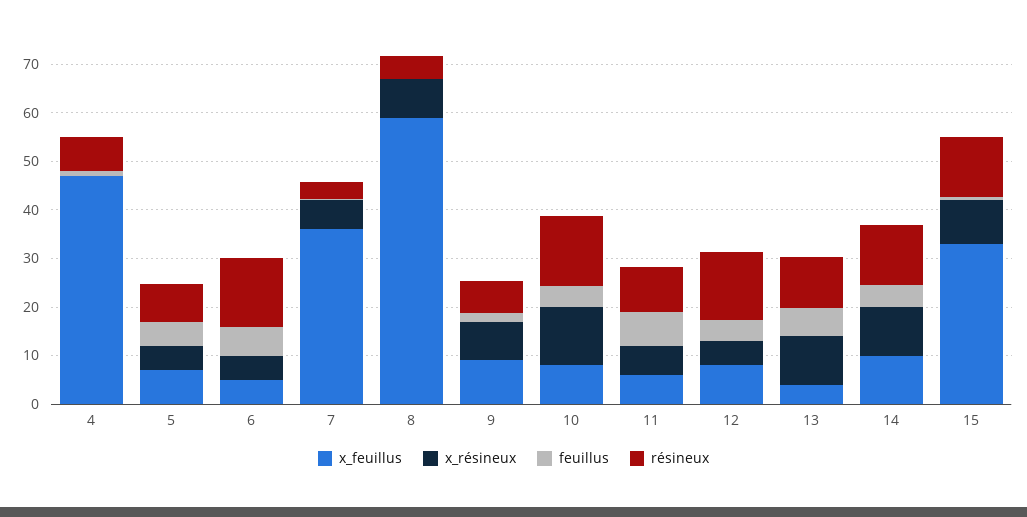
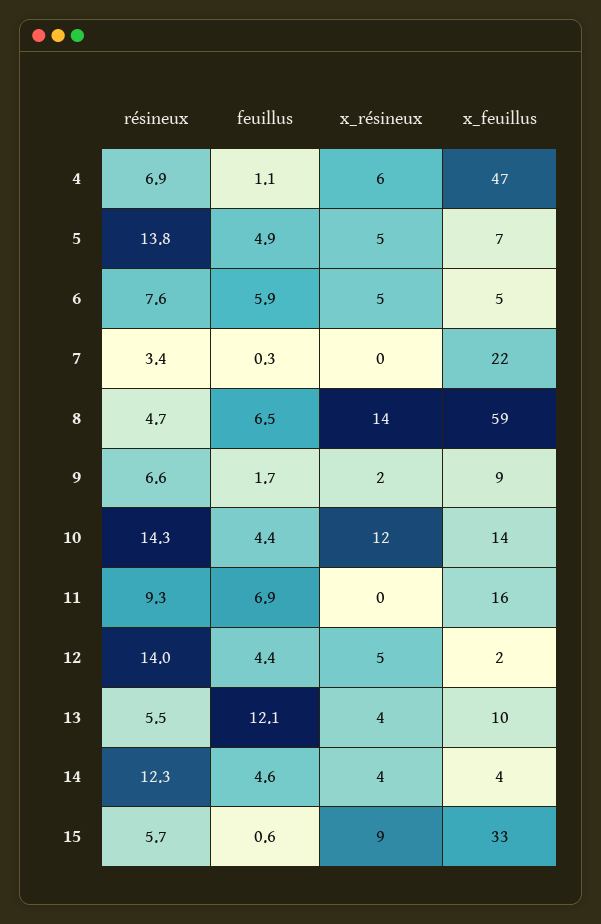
  {
    "x_feuillus": {
      "4": 47,
      "5": 7,
      "6": 5,
-     "7": 36,
+     "7": 22,
      "8": 59,
      "9": 9,
-     "10": 8,
+     "10": 14,
-     "11": 6,
+     "11": 16,
-     "12": 8,
+     "12": 2,
-     "13": 4,
+     "13": 10,
-     "14": 10,
+     "14": 4,
      "15": 33
    },
    "x_résineux": {
-     "4": 0,
+     "4": 6,
      "5": 5,
      "6": 5,
-     "7": 6,
+     "7": 0,
-     "8": 8,
+     "8": 14,
-     "9": 8,
+     "9": 2,
      "10": 12,
-     "11": 6,
+     "11": 0,
      "12": 5,
-     "13": 10,
+     "13": 4,
-     "14": 10,
+     "14": 4,
      "15": 9
    },
    "feuillus": {
      "4": 1.1,
      "5": 4.9,
      "6": 5.9,
      "7": 0.3,
-     "8": 0,
+     "8": 6.5,
      "9": 1.7,
      "10": 4.4,
      "11": 6.9,
      "12": 4.4,
-     "13": 6,
+     "13": 12.1,
      "14": 4.6,
      "15": 0.6
    },
    "résineux": {
      "4": 6.9,
-     "5": 8,
+     "5": 13.8,
-     "6": 14,
+     "6": 7.6,
      "7": 3.4,
      "8": 4.7,
      "9": 6.6,
      "10": 14.3,
      "11": 9.3,
      "12": 14,
-     "13": 10,
+     "13": 5.5,
      "14": 12.3,
-     "15": 12
+     "15": 5.7
    }
  }

